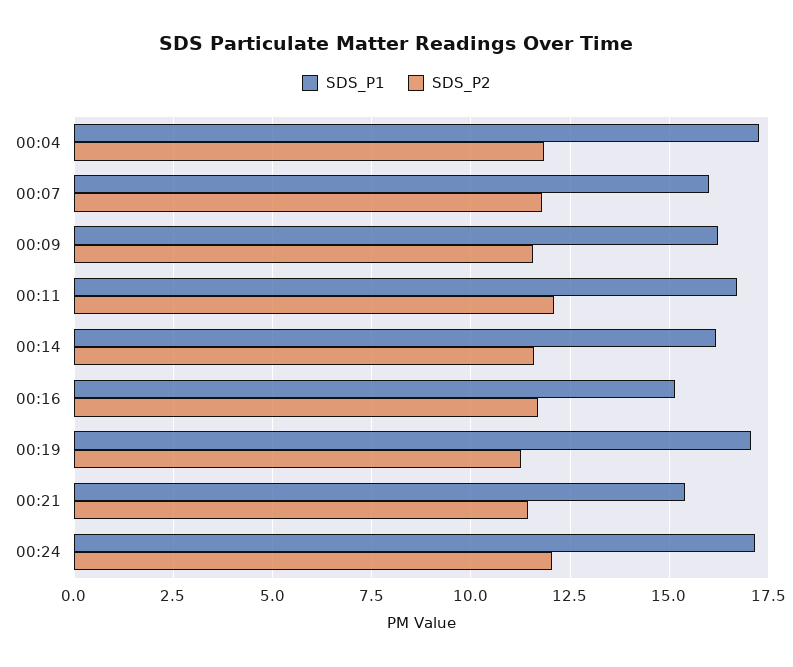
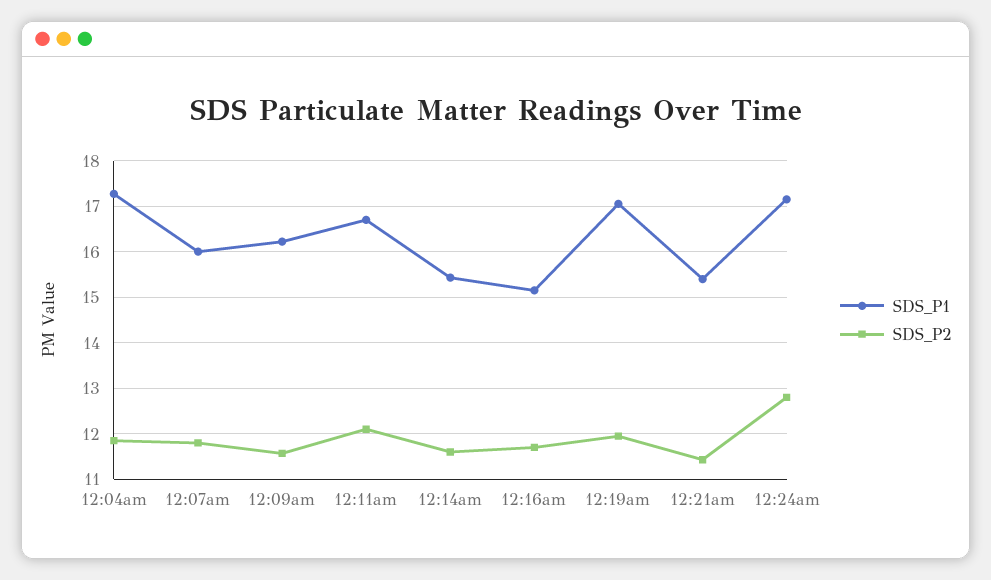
  {
    "SDS_P1": {
      "00:04": 17.2,
      "00:07": 16,
      "00:09": 16.2,
      "00:11": 16.8,
-     "00:14": 16.25,
+     "00:14": 15.4,
      "00:16": 15.2,
      "00:19": 17,
      "00:21": 15.4,
      "00:24": 17.2
    },
    "SDS_P2": {
      "00:04": 11.8,
      "00:07": 11.8,
      "00:09": 11.6,
      "00:11": 12.2,
      "00:14": 11.6,
      "00:16": 11.8,
-     "00:19": 11.25,
+     "00:19": 12,
      "00:21": 11.4,
-     "00:24": 12
+     "00:24": 12.8
    }
  }

